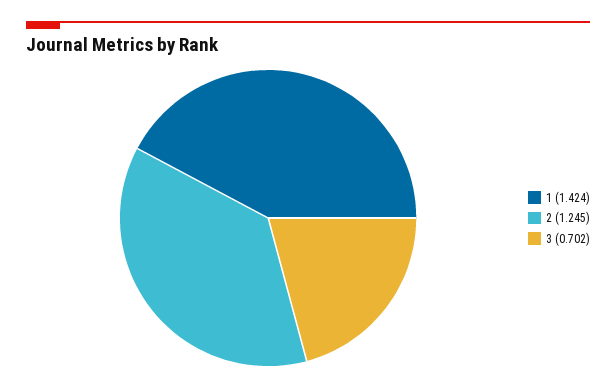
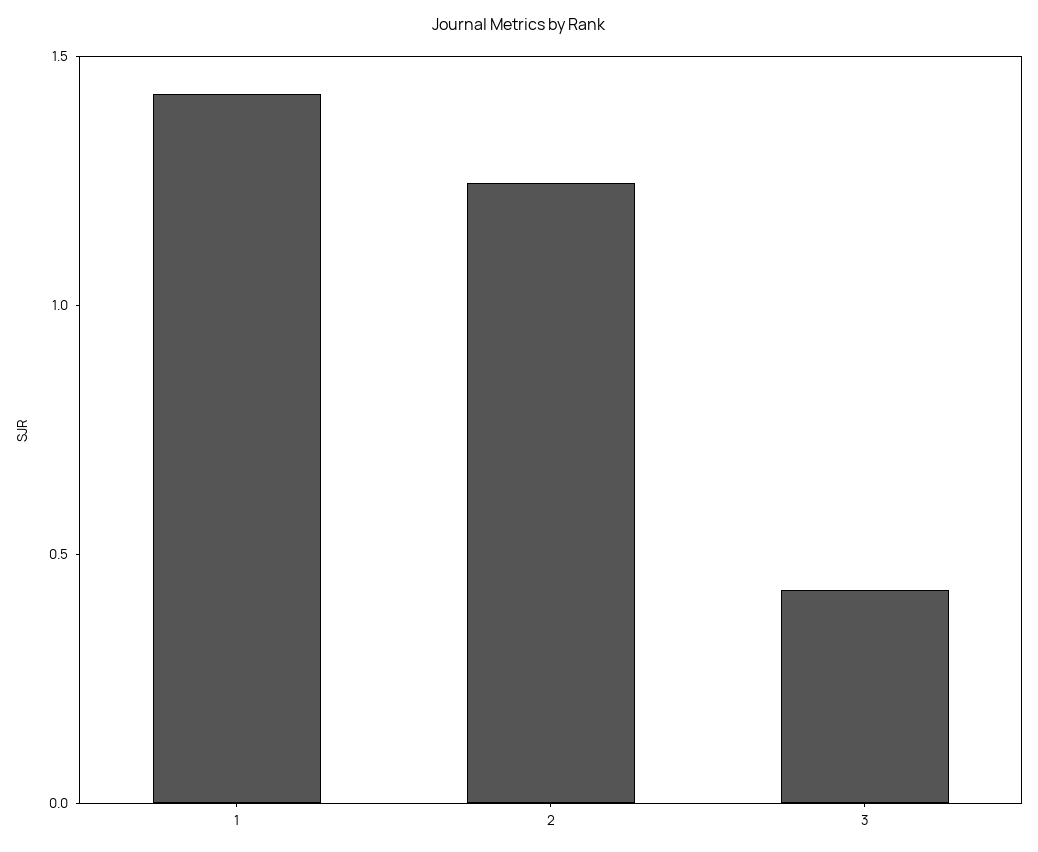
  {
    "1": 1.424,
    "2": 1.245,
-   "3": 0.702
+   "3": 0.4
  }

